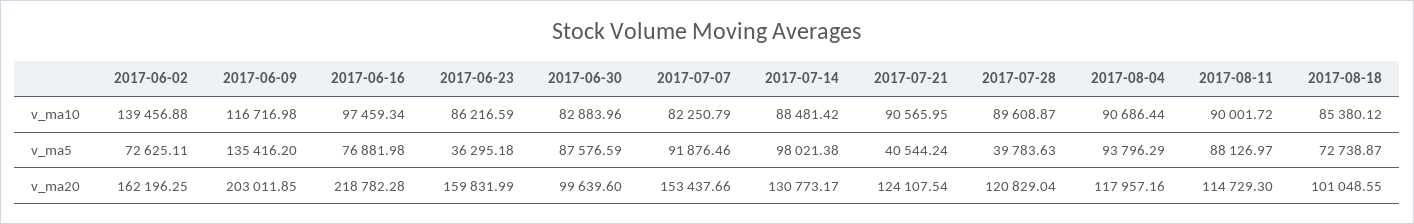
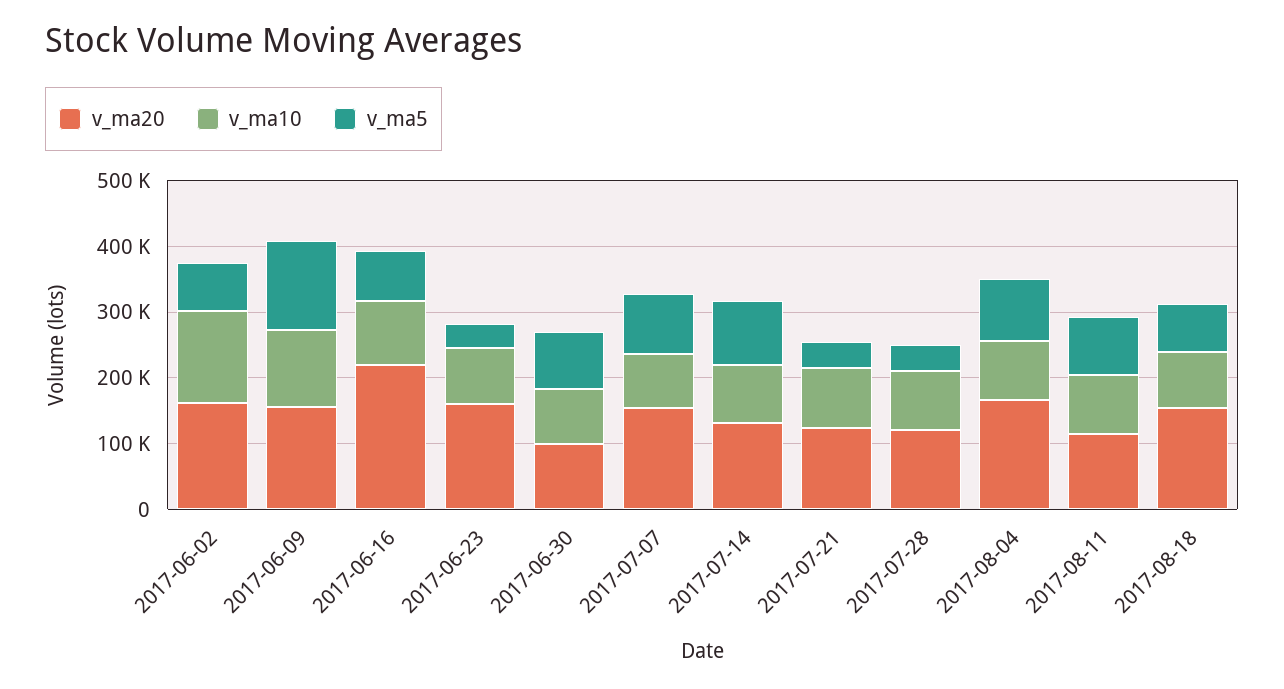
  {
    "v_ma10": {
      "2017-06-02": 139456.88,
      "2017-06-09": 116716.98,
      "2017-06-16": 97459.34,
      "2017-06-23": 86216.59,
      "2017-06-30": 82883.96,
      "2017-07-07": 82250.79,
      "2017-07-14": 88481.42,
      "2017-07-21": 90565.95,
      "2017-07-28": 89608.87,
      "2017-08-04": 90686.44,
      "2017-08-11": 90001.72,
      "2017-08-18": 85380.12
    },
    "v_ma5": {
      "2017-06-02": 72625.11,
      "2017-06-09": 135416.2,
      "2017-06-16": 76881.98,
      "2017-06-23": 36295.18,
      "2017-06-30": 87576.59,
      "2017-07-07": 91876.46,
      "2017-07-14": 98021.38,
      "2017-07-21": 40544.24,
      "2017-07-28": 39783.63,
      "2017-08-04": 93796.29,
      "2017-08-11": 88126.97,
      "2017-08-18": 72738.87
    },
    "v_ma20": {
      "2017-06-02": 162196.25,
-     "2017-06-09": 203011.85,
+     "2017-06-09": 160000,
      "2017-06-16": 218782.28,
      "2017-06-23": 159831.99,
      "2017-06-30": 99639.6,
      "2017-07-07": 153437.66,
      "2017-07-14": 130773.17,
      "2017-07-21": 124107.54,
      "2017-07-28": 120829.04,
-     "2017-08-04": 117957.16,
+     "2017-08-04": 160000,
      "2017-08-11": 114729.3,
-     "2017-08-18": 101048.55
+     "2017-08-18": 160000
    }
  }

